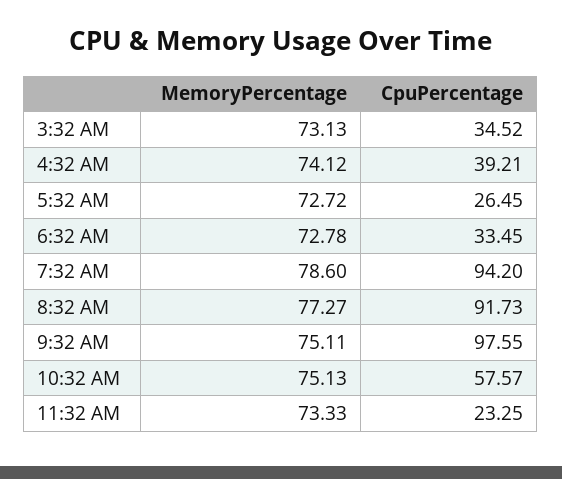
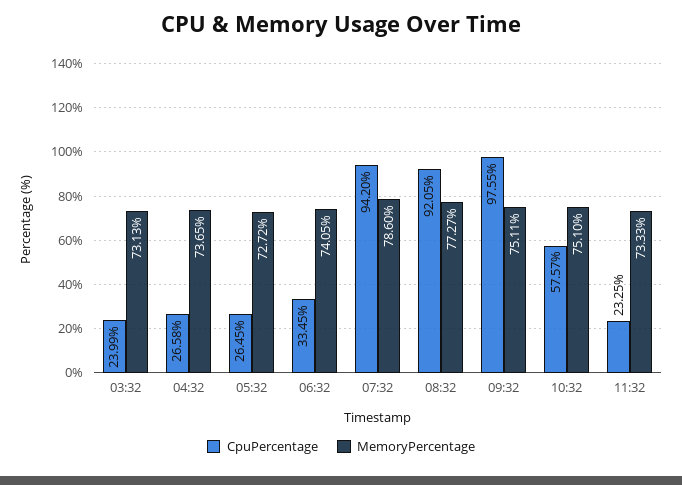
  {
    "MemoryPercentage": {
      "3:32 AM": 73.13,
-     "4:32 AM": 74.12,
+     "4:32 AM": 73.65,
      "5:32 AM": 72.72,
-     "6:32 AM": 72.78,
+     "6:32 AM": 74.05,
      "7:32 AM": 78.6,
      "8:32 AM": 77.27,
      "9:32 AM": 75.11,
-     "10:32 AM": 75.13,
+     "10:32 AM": 75.1,
      "11:32 AM": 73.33
    },
    "CpuPercentage": {
-     "3:32 AM": 34.52,
+     "3:32 AM": 23.99,
-     "4:32 AM": 39.21,
+     "4:32 AM": 26.58,
      "5:32 AM": 26.45,
      "6:32 AM": 33.45,
      "7:32 AM": 94.2,
-     "8:32 AM": 91.73,
+     "8:32 AM": 92.05,
      "9:32 AM": 97.55,
      "10:32 AM": 57.57,
      "11:32 AM": 23.25
    }
  }

